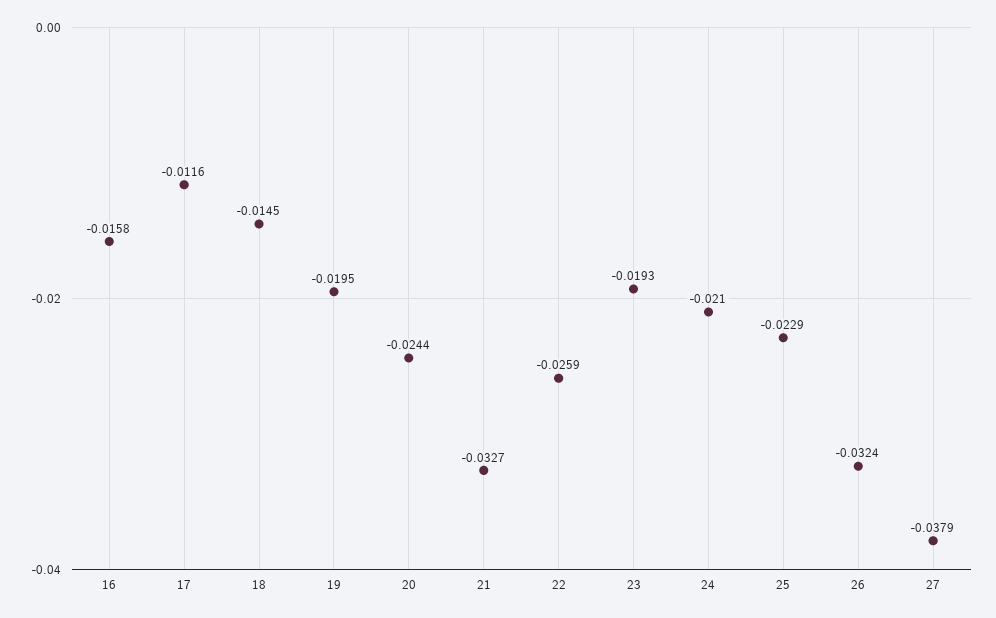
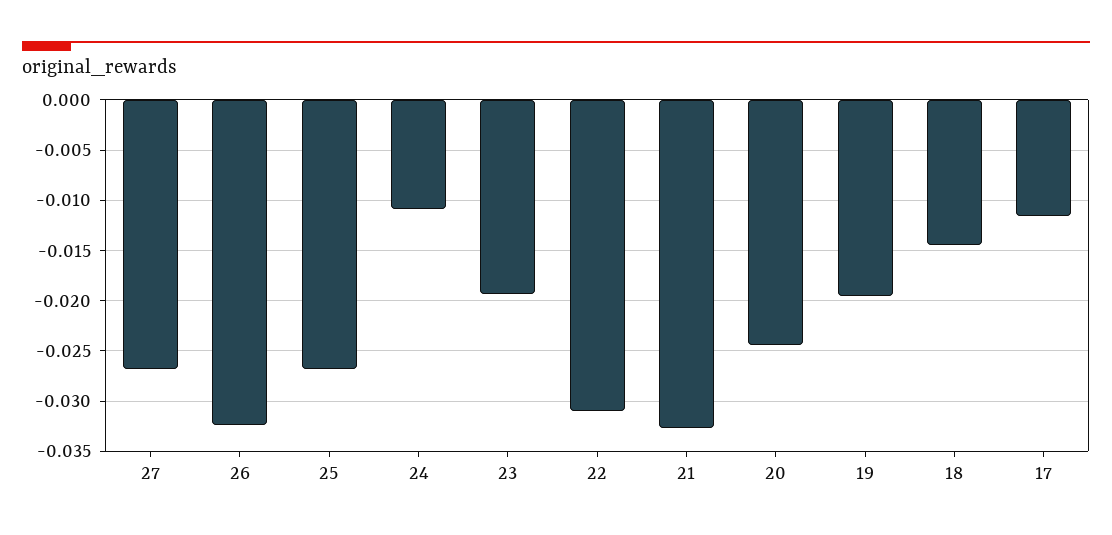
  {
-   "16": -0.0158,
    "17": -0.0116,
    "18": -0.0145,
    "19": -0.0195,
    "20": -0.0244,
    "21": -0.0327,
-   "22": -0.0259,
+   "22": -0.031,
    "23": -0.0193,
-   "24": -0.021,
+   "24": -0.011,
-   "25": -0.0229,
+   "25": -0.027,
    "26": -0.0324,
-   "27": -0.0379
+   "27": -0.027
  }

